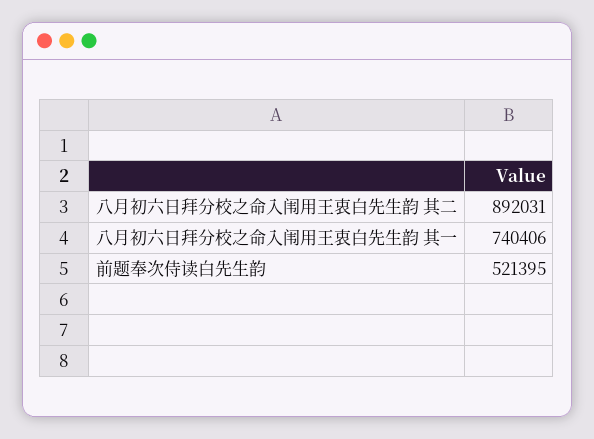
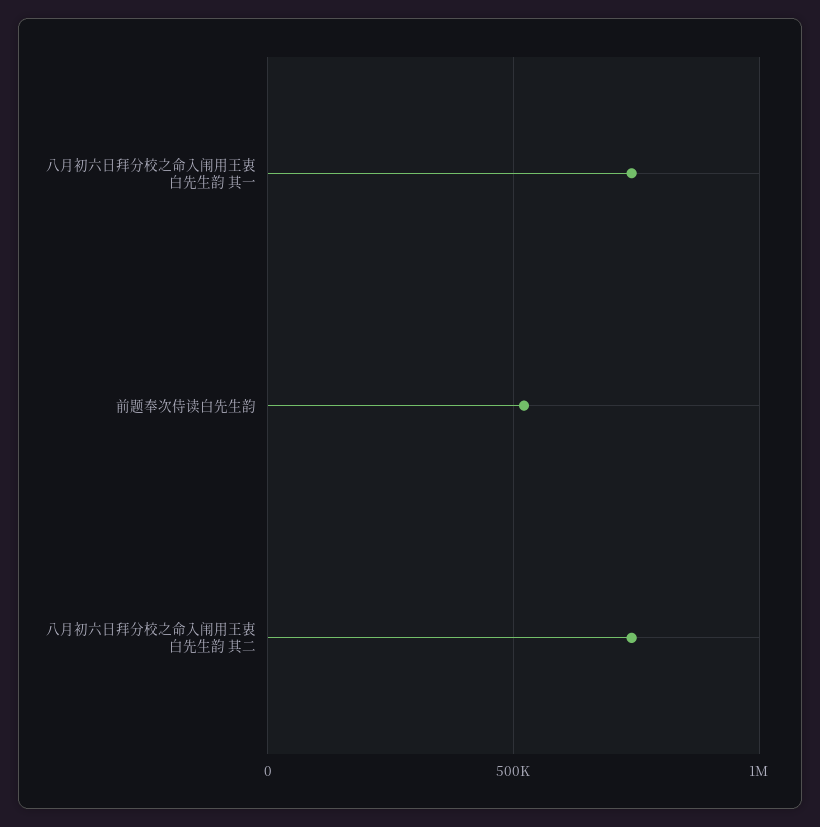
  {
-   "八月初六日拜分校之命入闱用王衷白先生韵 其二": 892031,
+   "八月初六日拜分校之命入闱用王衷白先生韵 其二": 750000,
    "八月初六日拜分校之命入闱用王衷白先生韵 其一": 740406,
    "前题奉次侍读白先生韵": 521395
  }

